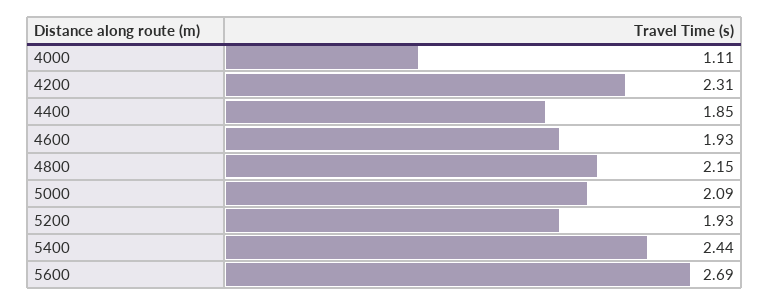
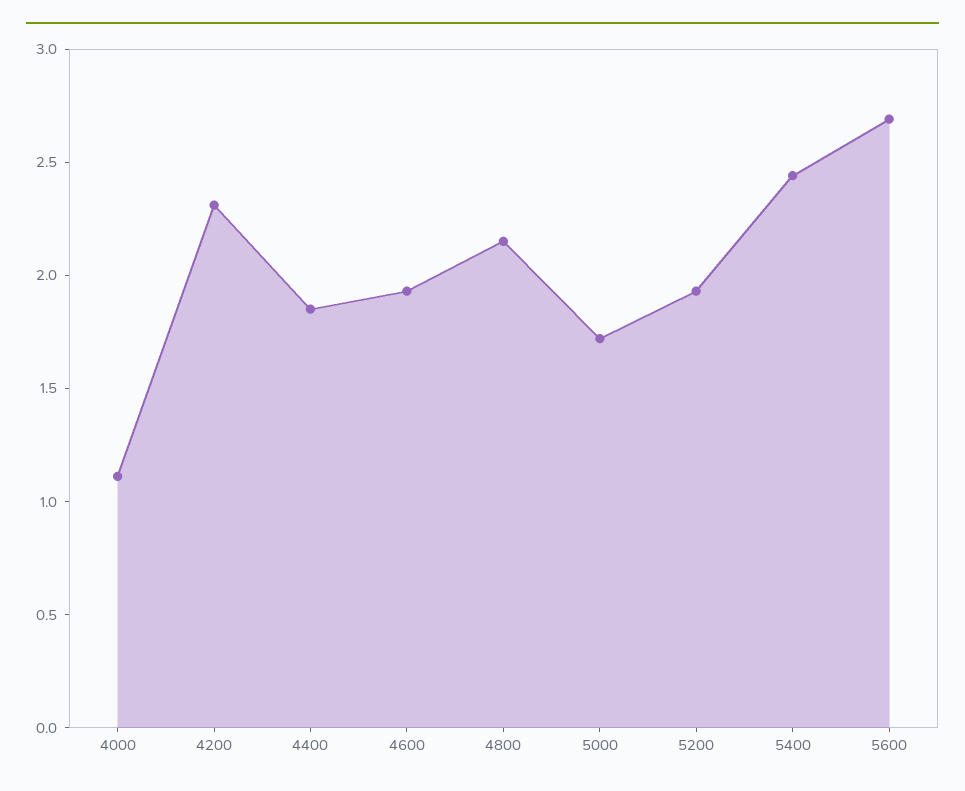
  {
    "4000": 1.11,
    "4200": 2.31,
    "4400": 1.85,
    "4600": 1.93,
    "4800": 2.15,
-   "5000": 2.09,
+   "5000": 1.7,
    "5200": 1.93,
    "5400": 2.44,
    "5600": 2.69
  }

